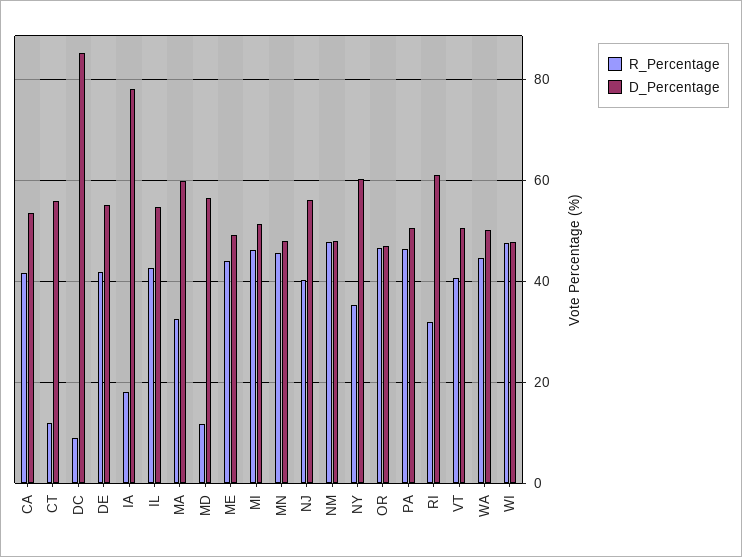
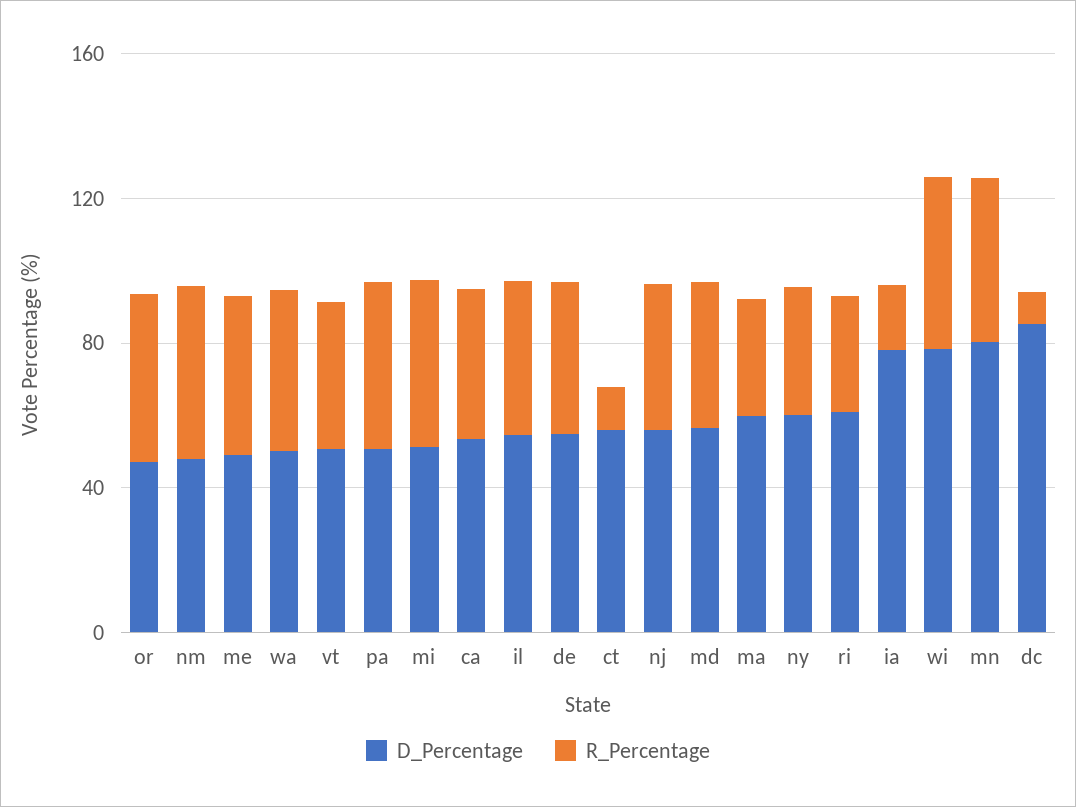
  {
    "R_Percentage": {
      "CA": 42,
      "CT": 12,
      "DC": 10,
      "DE": 42,
      "IA": 18,
      "IL": 42,
      "MA": 32,
-     "MD": 12,
+     "MD": 40,
      "ME": 44,
      "MI": 46,
      "MN": 46,
      "NJ": 40,
      "NM": 48,
      "NY": 36,
      "OR": 46,
      "PA": 46,
      "RI": 32,
      "VT": 40,
      "WA": 44,
      "WI": 48
    },
    "D_Percentage": {
      "CA": 54,
      "CT": 56,
      "DC": 86,
      "DE": 56,
      "IA": 78,
      "IL": 54,
      "MA": 60,
      "MD": 56,
      "ME": 50,
      "MI": 52,
-     "MN": 48,
+     "MN": 80,
      "NJ": 56,
      "NM": 48,
      "NY": 60,
      "OR": 48,
      "PA": 50,
      "RI": 62,
      "VT": 50,
      "WA": 50,
-     "WI": 48
+     "WI": 80
    }
  }

